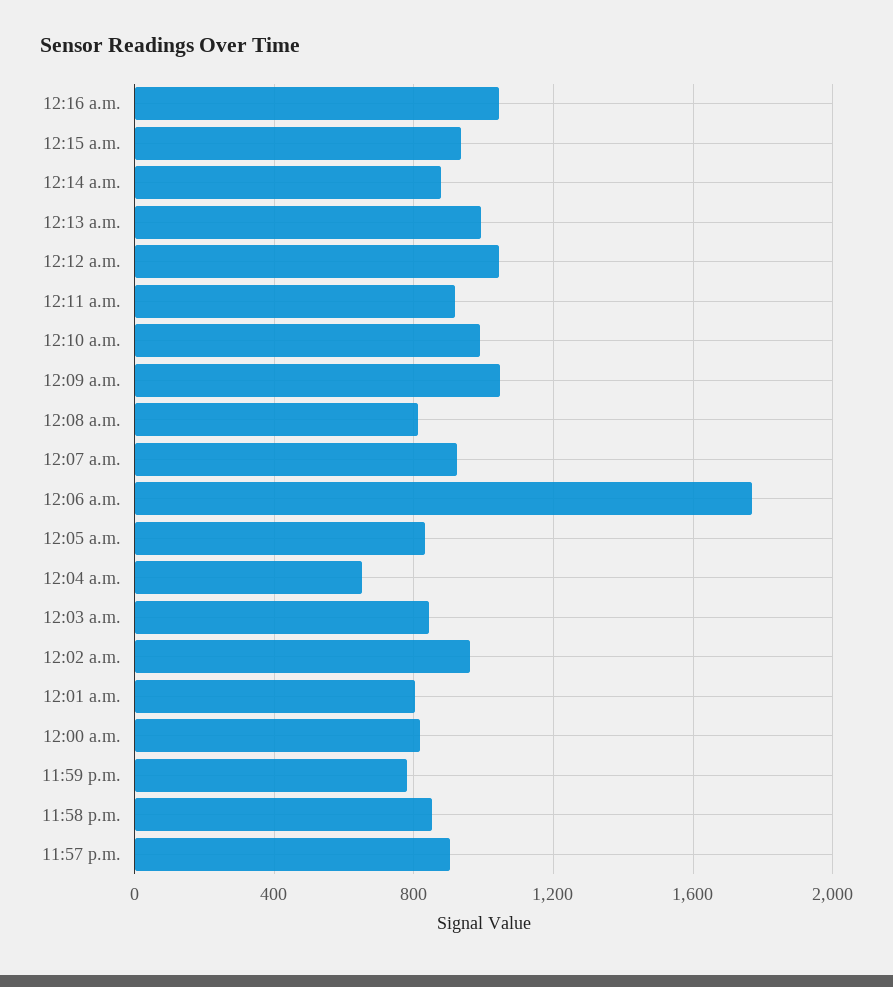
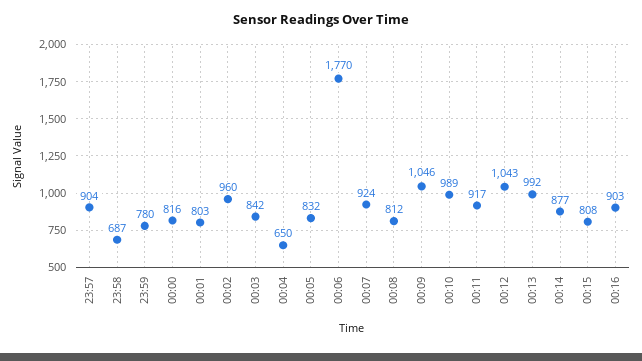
  {
-   "12:16 a.m.": 1050,
+   "12:16 a.m.": 903,
-   "12:15 a.m.": 950,
+   "12:15 a.m.": 808,
    "12:14 a.m.": 877,
    "12:13 a.m.": 992,
    "12:12 a.m.": 1043,
    "12:11 a.m.": 917,
    "12:10 a.m.": 989,
    "12:09 a.m.": 1046,
    "12:08 a.m.": 812,
    "12:07 a.m.": 924,
    "12:06 a.m.": 1770,
    "12:05 a.m.": 832,
    "12:04 a.m.": 650,
    "12:03 a.m.": 842,
    "12:02 a.m.": 960,
    "12:01 a.m.": 803,
    "12:00 a.m.": 816,
    "11:59 p.m.": 780,
-   "11:58 p.m.": 850,
+   "11:58 p.m.": 687,
    "11:57 p.m.": 904
  }

